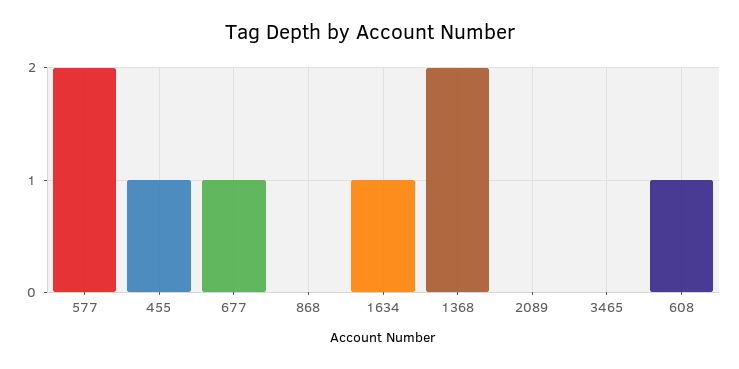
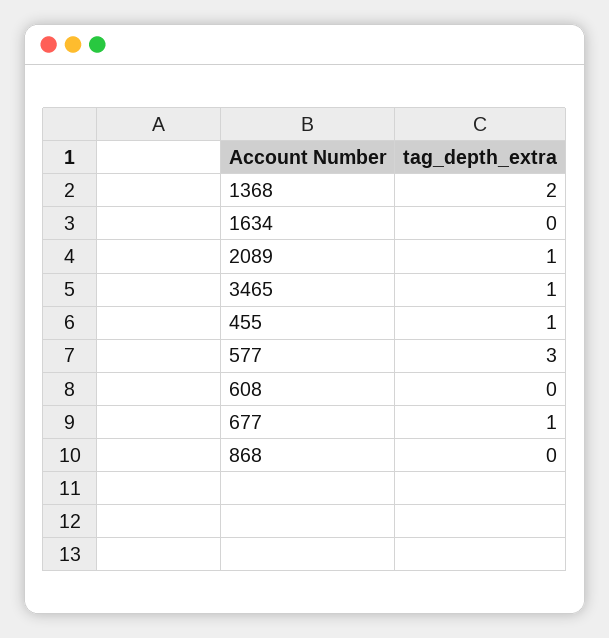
  {
-   "577": 2,
+   "577": 3,
    "455": 1,
    "677": 1,
    "868": 0,
-   "1634": 1,
+   "1634": 0,
    "1368": 2,
-   "2089": 0,
+   "2089": 1,
-   "3465": 0,
+   "3465": 1,
-   "608": 1
+   "608": 0
  }

